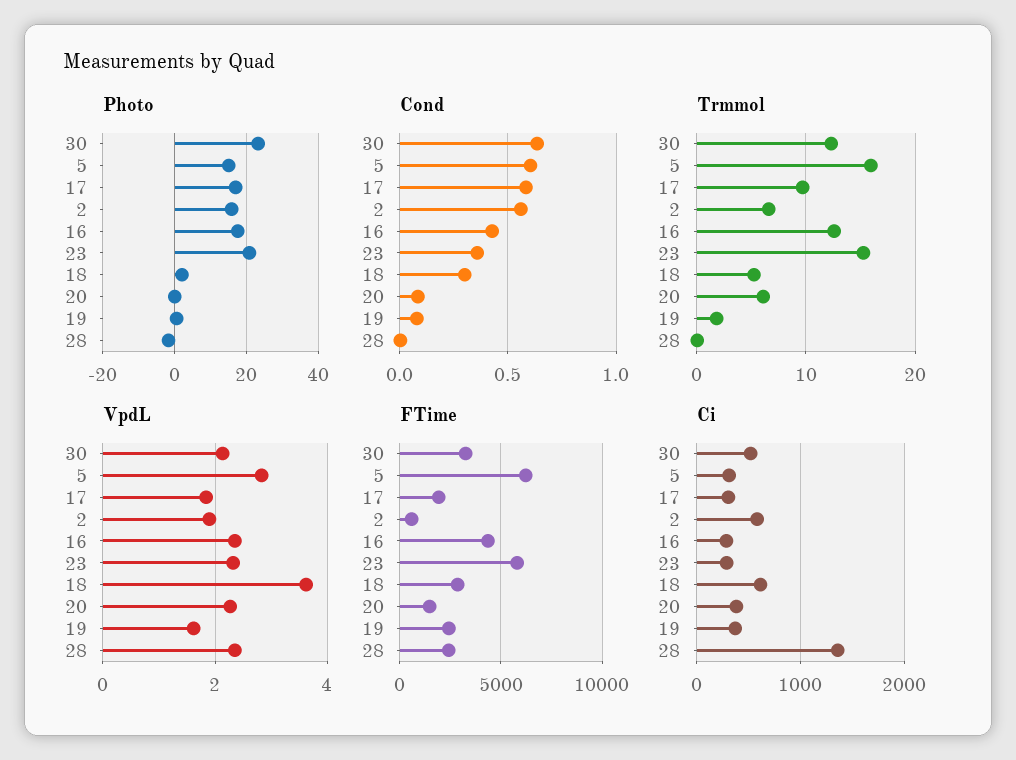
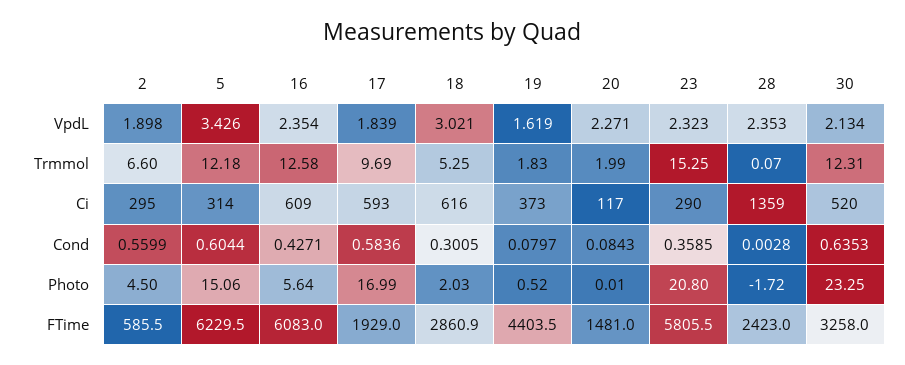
  {
    "Photo": {
      "30": 23.25,
      "5": 15.06,
      "17": 16.99,
-     "2": 16,
+     "2": 4.5,
-     "16": 18,
+     "16": 5.64,
      "23": 20.8,
      "18": 2.03,
      "20": 0.01,
      "19": 0.52,
      "28": -1.72
    },
    "Cond": {
      "30": 0.6353,
      "5": 0.6044,
      "17": 0.5836,
      "2": 0.5599,
      "16": 0.4271,
      "23": 0.3585,
      "18": 0.3005,
      "20": 0.0843,
      "19": 0.0797,
      "28": 0.0028
    },
    "Trmmol": {
      "30": 12.31,
-     "5": 16,
+     "5": 12.18,
      "17": 9.69,
      "2": 6.6,
      "16": 12.58,
      "23": 15.25,
      "18": 5.25,
-     "20": 6,
+     "20": 1.99,
      "19": 1.83,
      "28": 0.07
    },
    "VpdL": {
      "30": 2.134,
-     "5": 2.8,
+     "5": 3.426,
      "17": 1.839,
      "2": 1.898,
      "16": 2.354,
      "23": 2.323,
-     "18": 3.6,
+     "18": 3.021,
      "20": 2.271,
      "19": 1.619,
      "28": 2.353
    },
    "FTime": {
      "30": 3258,
      "5": 6229.5,
      "17": 1929,
      "2": 585.5,
-     "16": 4500,
+     "16": 6083,
      "23": 5805.5,
      "18": 2860.9,
      "20": 1481,
-     "19": 2500,
+     "19": 4403.5,
      "28": 2423
    },
    "Ci": {
      "30": 520,
      "5": 314,
-     "17": 300,
+     "17": 593,
-     "2": 600,
+     "2": 295,
-     "16": 300,
+     "16": 609,
      "23": 290,
      "18": 616,
-     "20": 400,
+     "20": 117,
      "19": 373,
      "28": 1359
    }
  }

